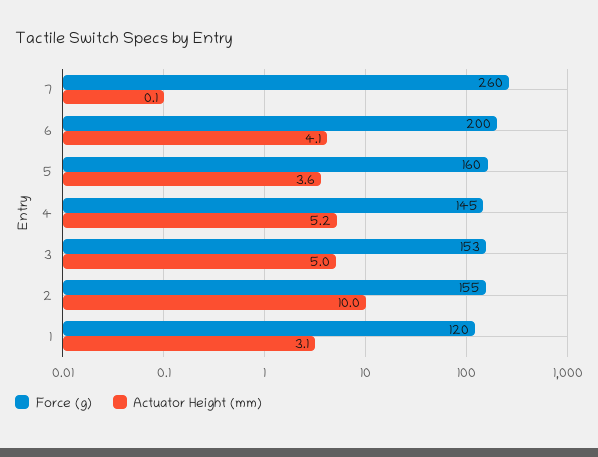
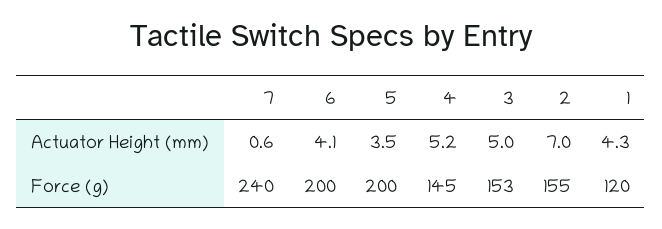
  {
    "Force (g)": {
-     "7": 260,
+     "7": 240,
      "6": 200,
-     "5": 160,
+     "5": 200,
      "4": 145,
      "3": 153,
      "2": 155,
      "1": 120
    },
    "Actuator Height (mm)": {
-     "7": 0.1,
+     "7": 0.6,
      "6": 4.1,
-     "5": 3.6,
+     "5": 3.5,
      "4": 5.2,
      "3": 5,
-     "2": 10,
+     "2": 7,
-     "1": 3.1
+     "1": 4.3
    }
  }

